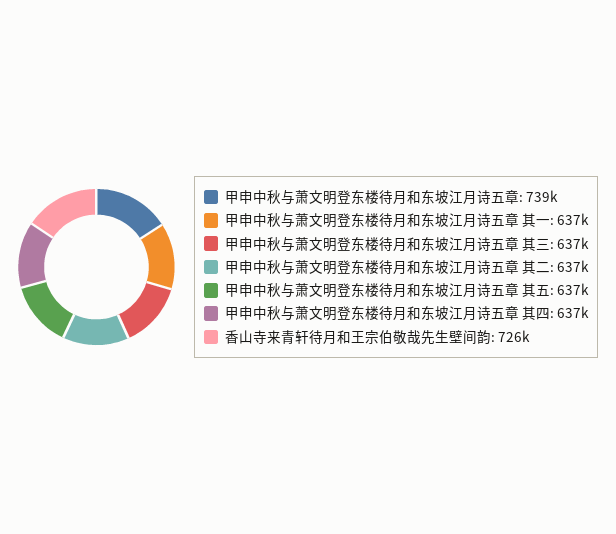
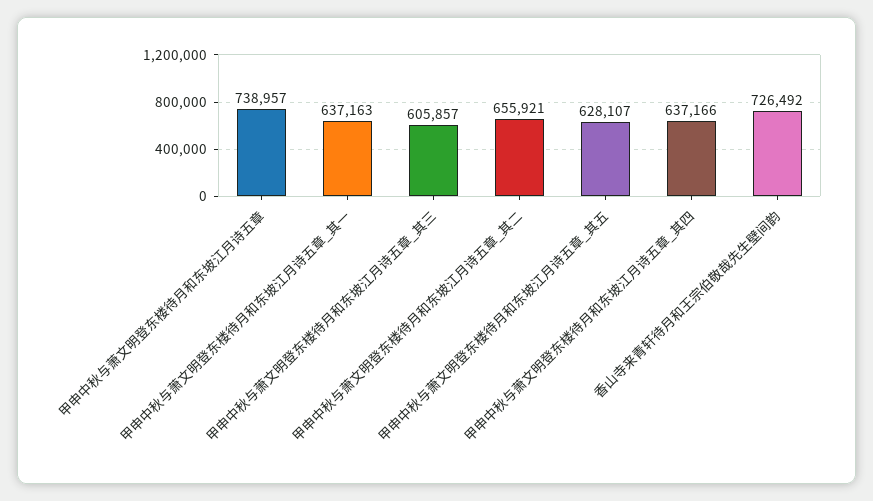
  {
    "甲申中秋与萧文明登东楼待月和东坡江月诗五章": 738957,
    "甲申中秋与萧文明登东楼待月和东坡江月诗五章 其一": 637163,
-   "甲申中秋与萧文明登东楼待月和东坡江月诗五章 其三": 637000,
+   "甲申中秋与萧文明登东楼待月和东坡江月诗五章 其三": 605857,
-   "甲申中秋与萧文明登东楼待月和东坡江月诗五章 其二": 637000,
+   "甲申中秋与萧文明登东楼待月和东坡江月诗五章 其二": 655921,
-   "甲申中秋与萧文明登东楼待月和东坡江月诗五章 其五": 637000,
+   "甲申中秋与萧文明登东楼待月和东坡江月诗五章 其五": 628107,
    "甲申中秋与萧文明登东楼待月和东坡江月诗五章 其四": 637166,
    "香山寺来青轩待月和王宗伯敬哉先生壁间韵": 726492
  }

